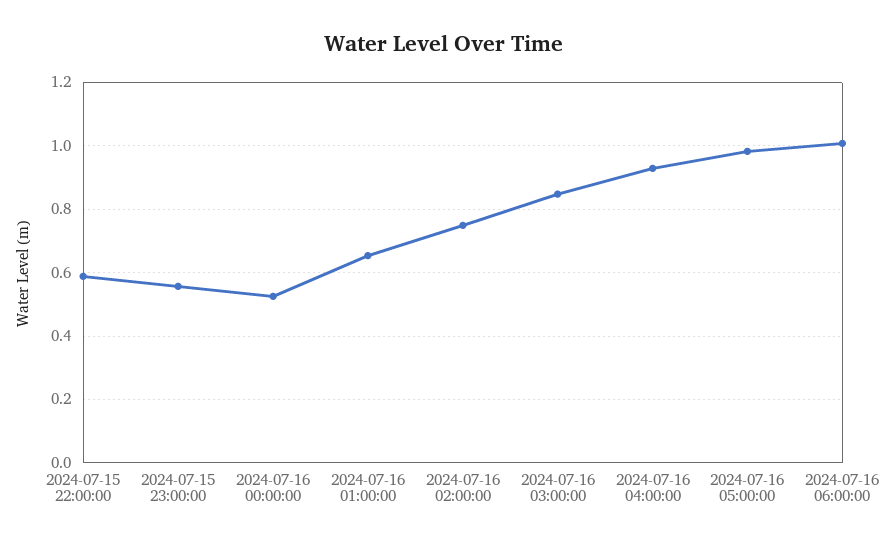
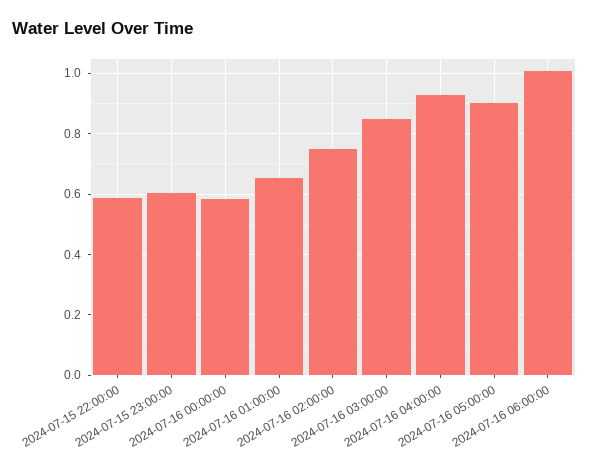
  {
    "2024-07-15 22:00:00": 0.58,
-   "2024-07-15 23:00:00": 0.56,
+   "2024-07-15 23:00:00": 0.6,
-   "2024-07-16 00:00:00": 0.52,
+   "2024-07-16 00:00:00": 0.58,
    "2024-07-16 01:00:00": 0.66,
    "2024-07-16 02:00:00": 0.74,
    "2024-07-16 03:00:00": 0.84,
    "2024-07-16 04:00:00": 0.92,
-   "2024-07-16 05:00:00": 0.98,
+   "2024-07-16 05:00:00": 0.9,
    "2024-07-16 06:00:00": 1
  }

